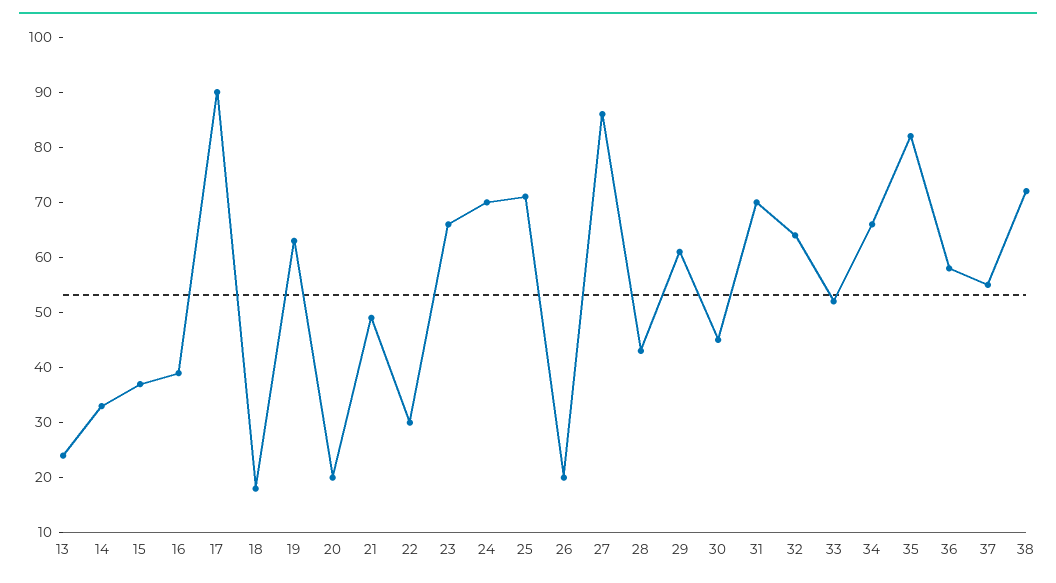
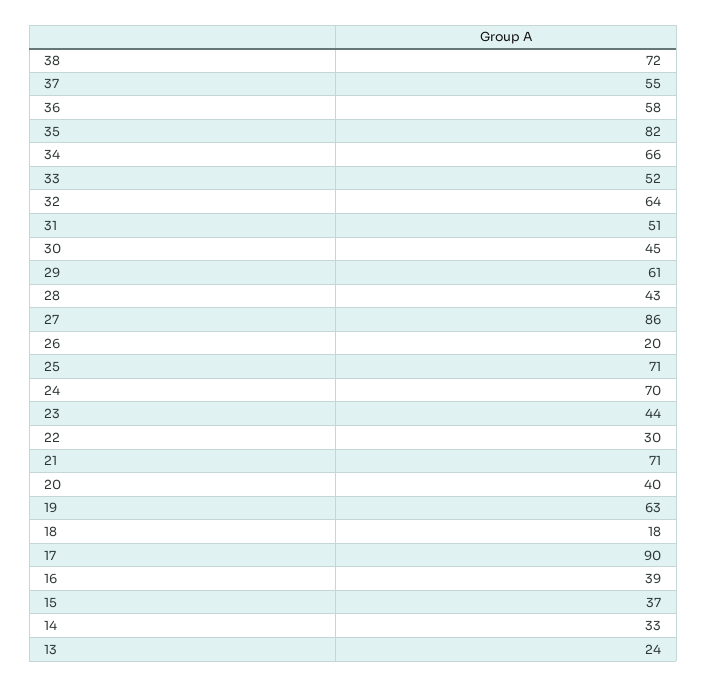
  {
    "13": 24,
    "14": 33,
    "15": 37,
    "16": 39,
    "17": 90,
    "18": 18,
    "19": 63,
-   "20": 20,
+   "20": 40,
-   "21": 50,
+   "21": 71,
    "22": 30,
-   "23": 65,
+   "23": 44,
    "24": 70,
    "25": 71,
    "26": 20,
    "27": 86,
    "28": 43,
    "29": 61,
    "30": 45,
-   "31": 70,
+   "31": 51,
    "32": 64,
    "33": 52,
    "34": 66,
    "35": 82,
    "36": 58,
    "37": 55,
    "38": 72
  }

